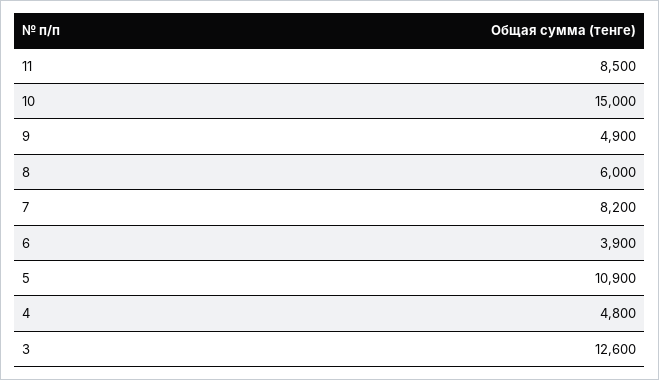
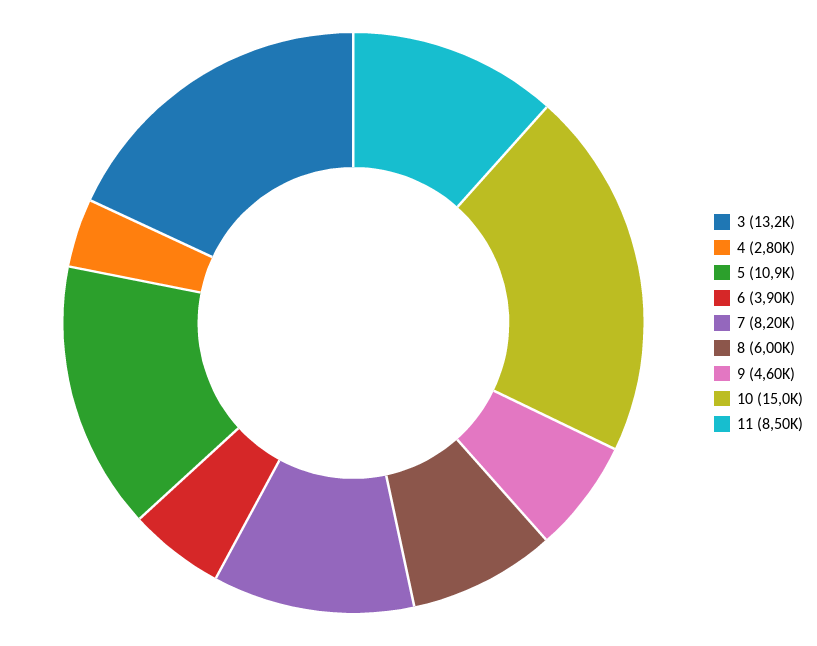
  {
    "11": 8500,
    "10": 15000,
-   "9": 4900,
+   "9": 4600,
    "8": 6000,
    "7": 8200,
    "6": 3900,
    "5": 10900,
-   "4": 4800,
+   "4": 2800,
-   "3": 12600
+   "3": 13200
  }

